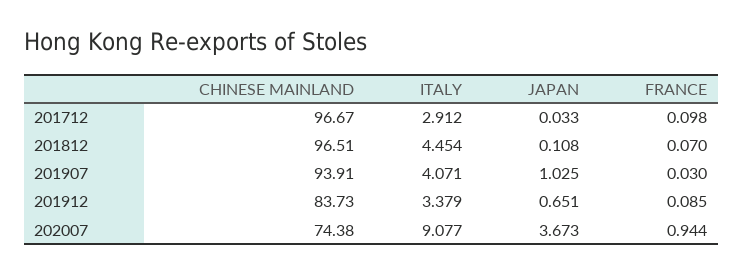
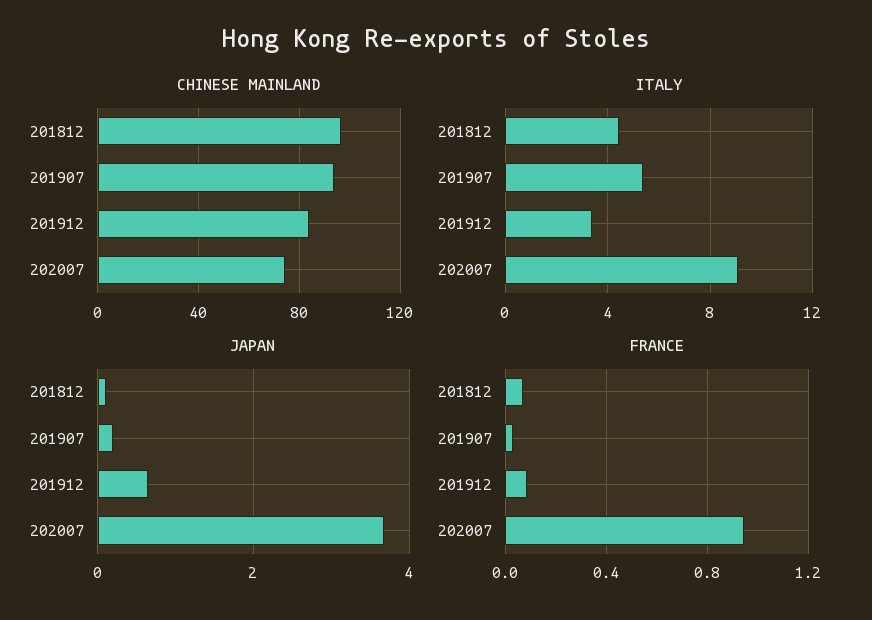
  {
    "CHINESE MAINLAND": {
-     "201712": 96.67,
      "201812": 96.51,
      "201907": 93.91,
      "201912": 83.73,
      "202007": 74.38
    },
    "ITALY": {
-     "201712": 2.912,
      "201812": 4.454,
-     "201907": 4.071,
+     "201907": 5.5,
      "201912": 3.379,
      "202007": 9.077
    },
    "JAPAN": {
-     "201712": 0.033,
      "201812": 0.108,
-     "201907": 1.025,
+     "201907": 0.2,
      "201912": 0.651,
      "202007": 3.673
    },
    "FRANCE": {
-     "201712": 0.098,
      "201812": 0.07,
      "201907": 0.03,
      "201912": 0.085,
      "202007": 0.944
    }
  }

